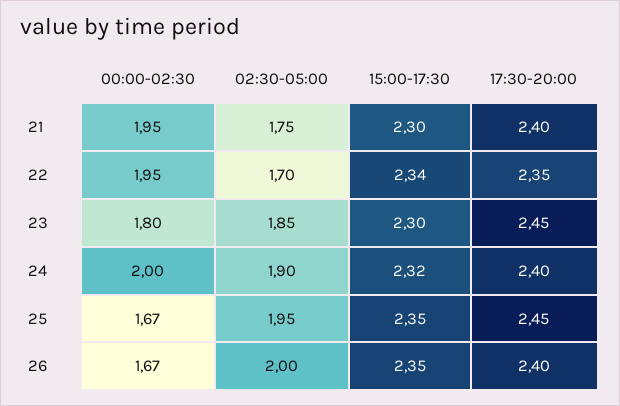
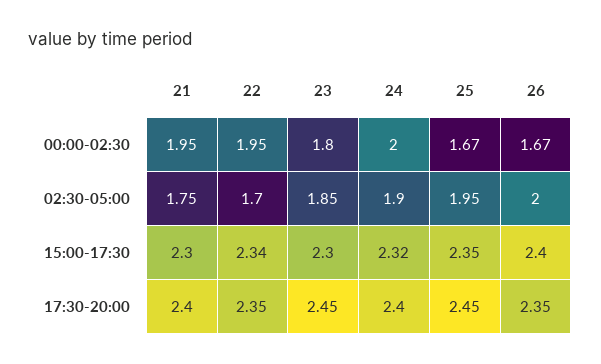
  {
    "00:00-02:30": {
      "21": 1.95,
      "22": 1.95,
      "23": 1.8,
      "24": 2,
      "25": 1.67,
      "26": 1.67
    },
    "02:30-05:00": {
      "21": 1.75,
      "22": 1.7,
      "23": 1.85,
      "24": 1.9,
      "25": 1.95,
      "26": 2
    },
    "15:00-17:30": {
      "21": 2.3,
      "22": 2.34,
      "23": 2.3,
      "24": 2.32,
      "25": 2.35,
-     "26": 2.35
+     "26": 2.4
    },
    "17:30-20:00": {
      "21": 2.4,
      "22": 2.35,
      "23": 2.45,
      "24": 2.4,
      "25": 2.45,
-     "26": 2.4
+     "26": 2.35
    }
  }

